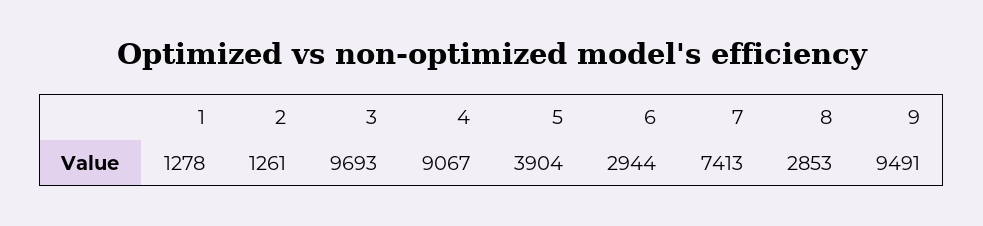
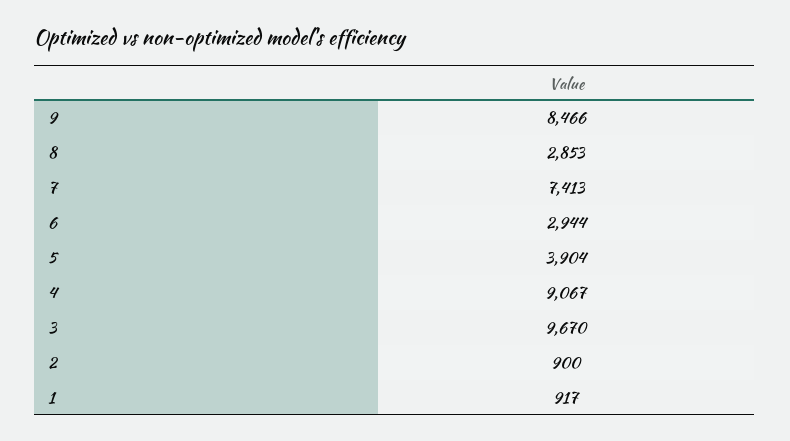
  {
-   "1": 1278,
+   "1": 917,
-   "2": 1261,
+   "2": 900,
-   "3": 9693,
+   "3": 9670,
    "4": 9067,
    "5": 3904,
    "6": 2944,
    "7": 7413,
    "8": 2853,
-   "9": 9491
+   "9": 8466
  }

